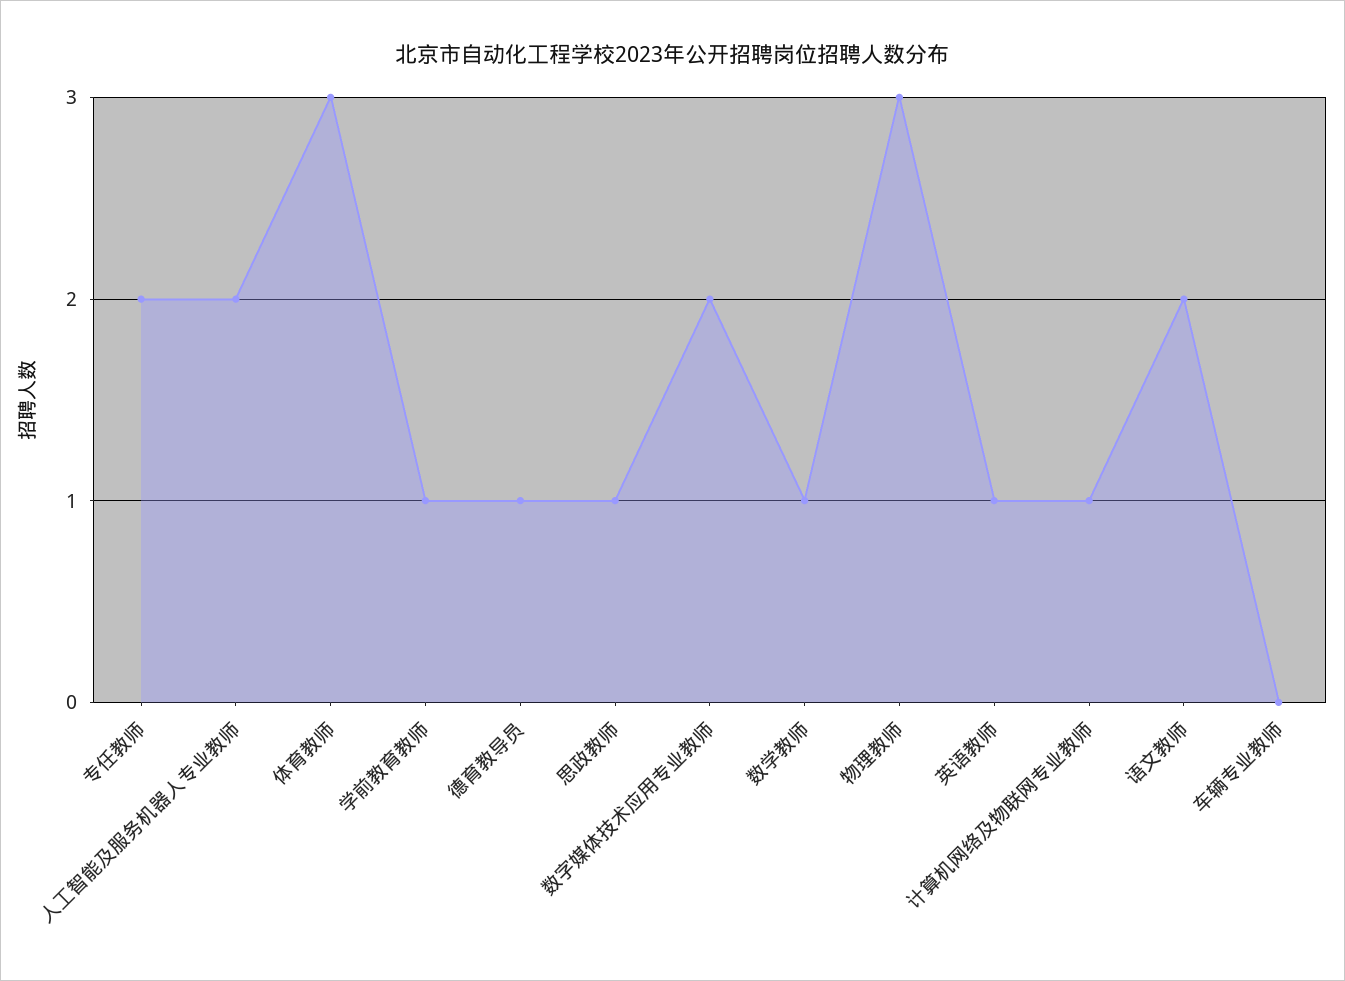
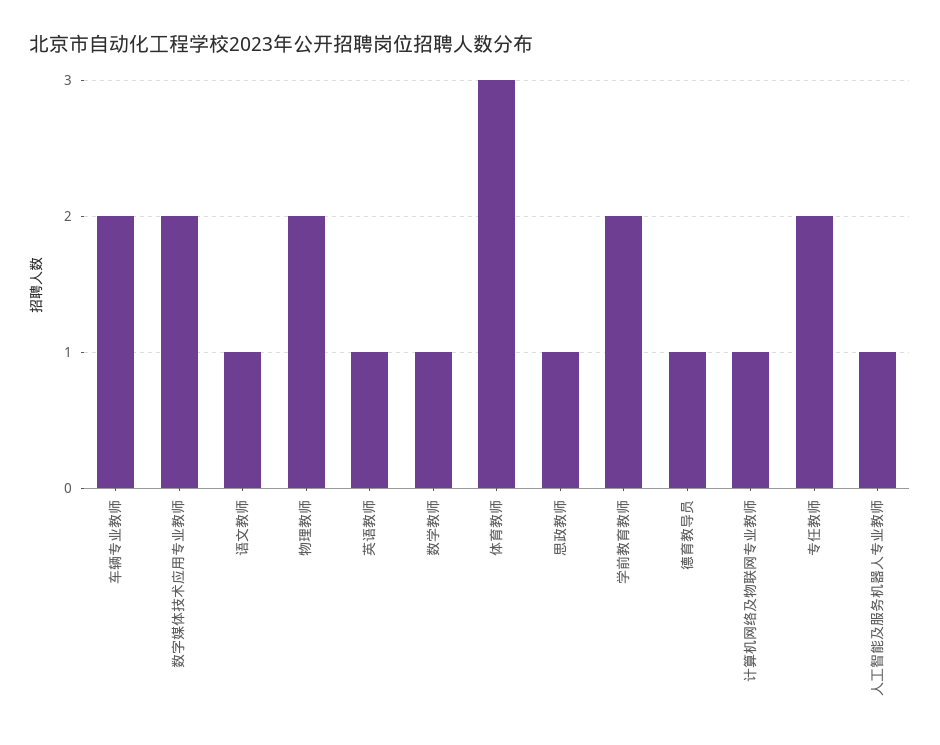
  {
    "专任教师": 2,
-   "人工智能及服务机器人专业教师": 2,
+   "人工智能及服务机器人专业教师": 1,
    "体育教师": 3,
-   "学前教育教师": 1,
+   "学前教育教师": 2,
    "德育教导员": 1,
    "思政教师": 1,
    "数字媒体技术应用专业教师": 2,
    "数学教师": 1,
-   "物理教师": 3,
+   "物理教师": 2,
    "英语教师": 1,
    "计算机网络及物联网专业教师": 1,
-   "语文教师": 2,
+   "语文教师": 1,
-   "车辆专业教师": 0
+   "车辆专业教师": 2
  }

